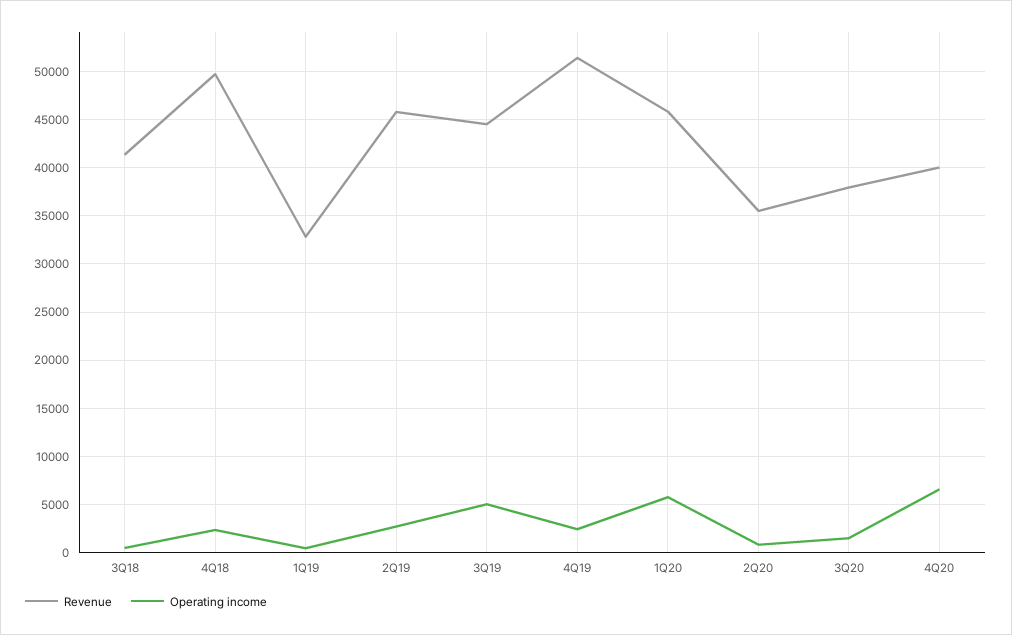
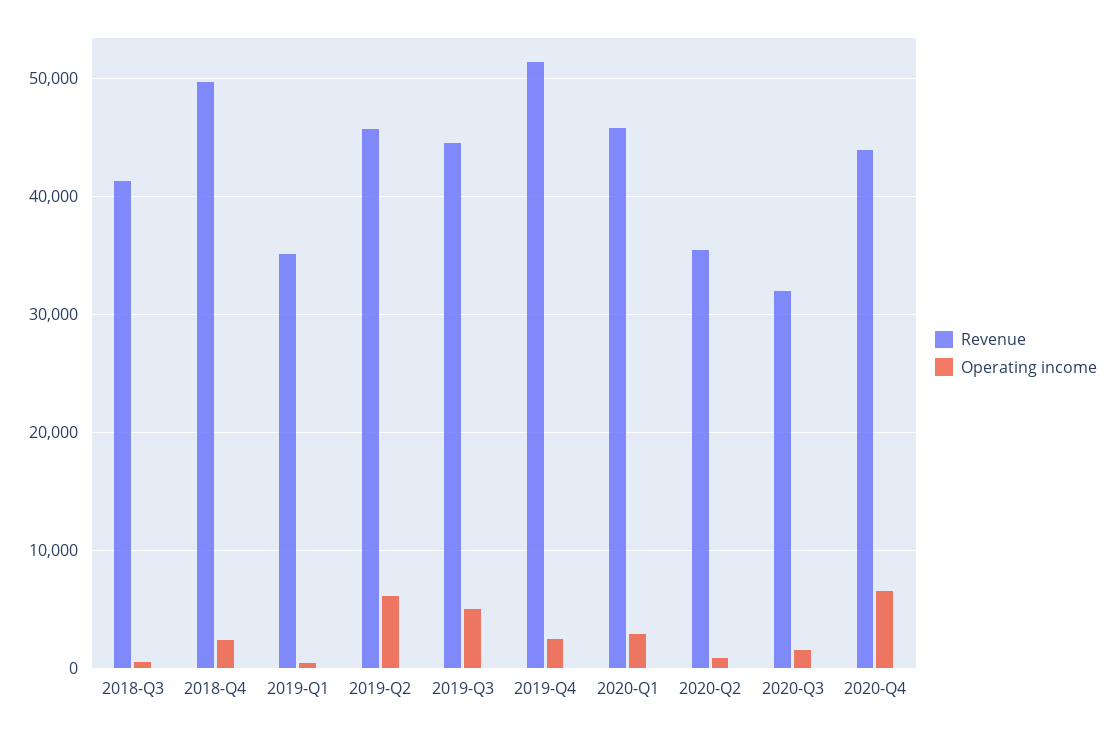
  {
    "Revenue": {
      "3Q18": 41000,
      "4Q18": 50000,
-     "1Q19": 33000,
+     "1Q19": 35000,
      "2Q19": 46000,
      "3Q19": 45000,
      "4Q19": 51000,
      "1Q20": 46000,
      "2Q20": 35000,
-     "3Q20": 38000,
+     "3Q20": 32000,
-     "4Q20": 40000
+     "4Q20": 44000
    },
    "Operating income": {
      "3Q18": 1000,
      "4Q18": 2000,
      "1Q19": 0,
-     "2Q19": 3000,
+     "2Q19": 6000,
      "3Q19": 5000,
      "4Q19": 2000,
-     "1Q20": 6000,
+     "1Q20": 3000,
      "2Q20": 1000,
      "3Q20": 2000,
      "4Q20": 7000
    }
  }

